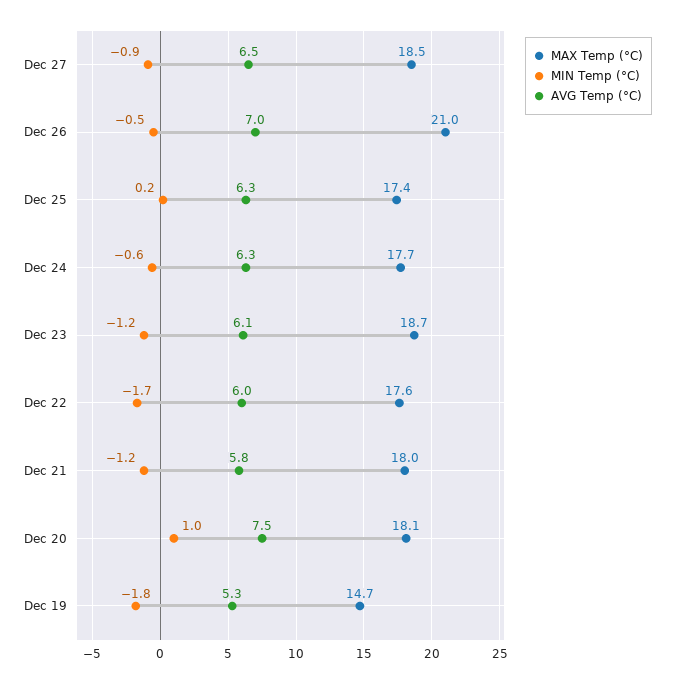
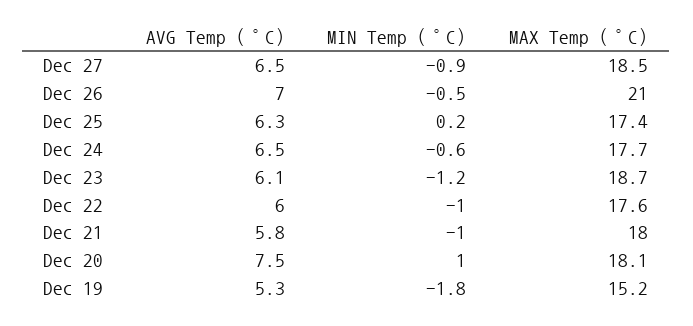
  {
    "MAX Temp (°C)": {
      "Dec 27": 18.5,
      "Dec 26": 21,
      "Dec 25": 17.4,
      "Dec 24": 17.7,
      "Dec 23": 18.7,
      "Dec 22": 17.6,
      "Dec 21": 18,
      "Dec 20": 18.1,
-     "Dec 19": 14.7
+     "Dec 19": 15.2
    },
    "MIN Temp (°C)": {
      "Dec 27": -0.9,
      "Dec 26": -0.5,
      "Dec 25": 0.2,
      "Dec 24": -0.6,
      "Dec 23": -1.2,
-     "Dec 22": -1.7,
+     "Dec 22": -1,
-     "Dec 21": -1.2,
+     "Dec 21": -1,
      "Dec 20": 1,
      "Dec 19": -1.8
    },
    "AVG Temp (°C)": {
      "Dec 27": 6.5,
      "Dec 26": 7,
      "Dec 25": 6.3,
-     "Dec 24": 6.3,
+     "Dec 24": 6.5,
      "Dec 23": 6.1,
      "Dec 22": 6,
      "Dec 21": 5.8,
      "Dec 20": 7.5,
      "Dec 19": 5.3
    }
  }

